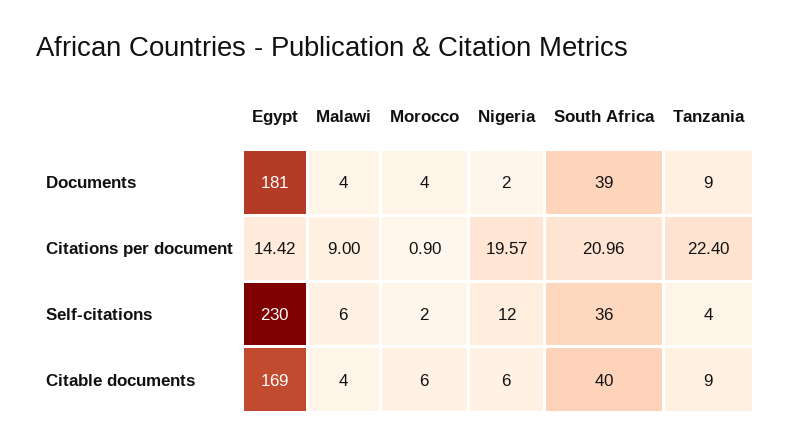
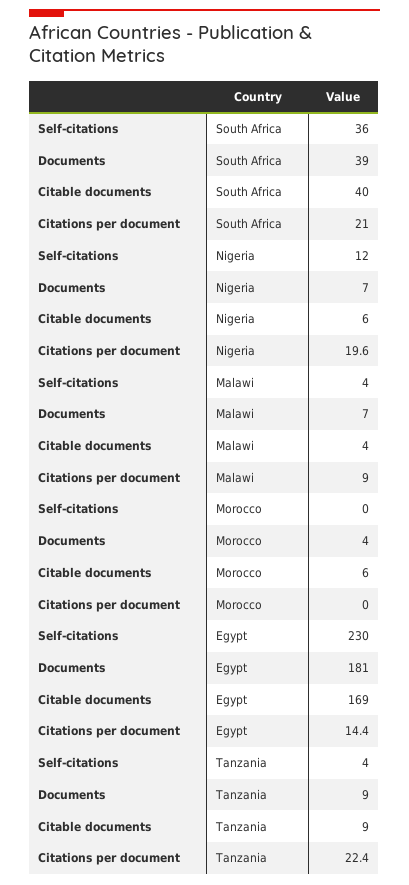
  {
    "Egypt": {
      "Documents": 181,
      "Citations per document": 14.42,
      "Self-citations": 230,
      "Citable documents": 169
    },
    "Malawi": {
-     "Documents": 4,
+     "Documents": 7,
      "Citations per document": 9,
-     "Self-citations": 6,
+     "Self-citations": 4,
      "Citable documents": 4
    },
    "Morocco": {
      "Documents": 4,
-     "Citations per document": 0.9,
+     "Citations per document": 0,
-     "Self-citations": 2,
+     "Self-citations": 0,
      "Citable documents": 6
    },
    "Nigeria": {
-     "Documents": 2,
+     "Documents": 7,
      "Citations per document": 19.57,
      "Self-citations": 12,
      "Citable documents": 6
    },
    "South Africa": {
      "Documents": 39,
      "Citations per document": 20.96,
      "Self-citations": 36,
      "Citable documents": 40
    },
    "Tanzania": {
      "Documents": 9,
      "Citations per document": 22.4,
      "Self-citations": 4,
      "Citable documents": 9
    }
  }

